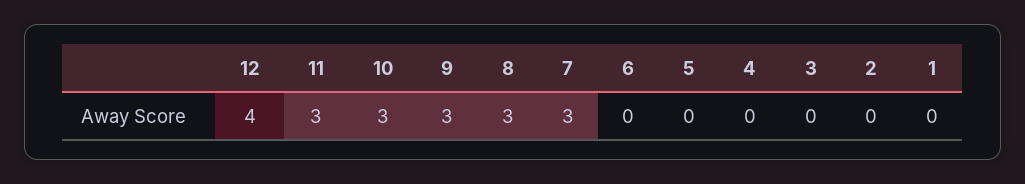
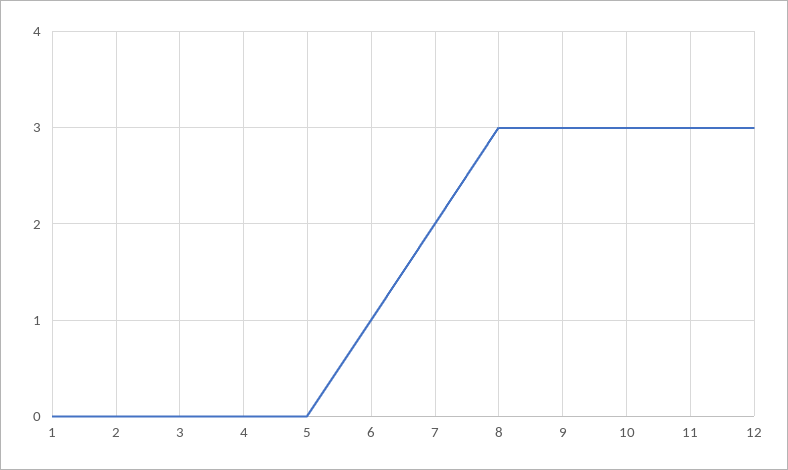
  {
-   "12": 4,
+   "12": 3,
    "11": 3,
    "10": 3,
    "9": 3,
    "8": 3,
-   "7": 3,
+   "7": 2,
-   "6": 0,
+   "6": 1,
    "5": 0,
    "4": 0,
    "3": 0,
    "2": 0,
    "1": 0
  }

